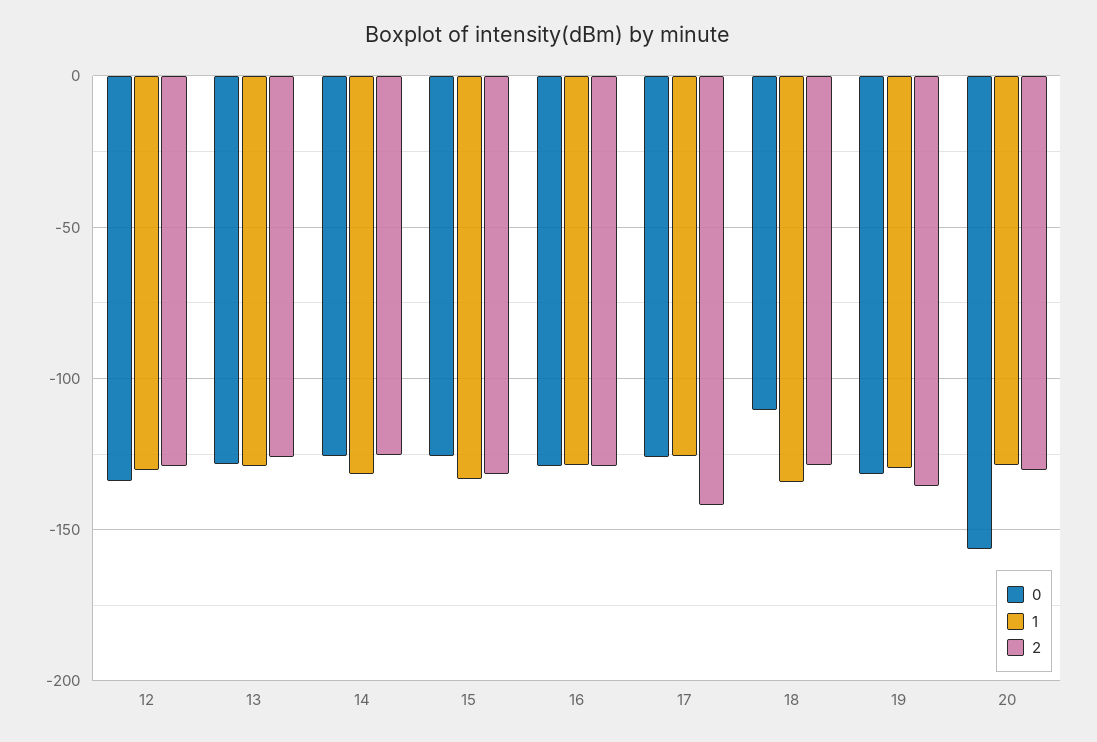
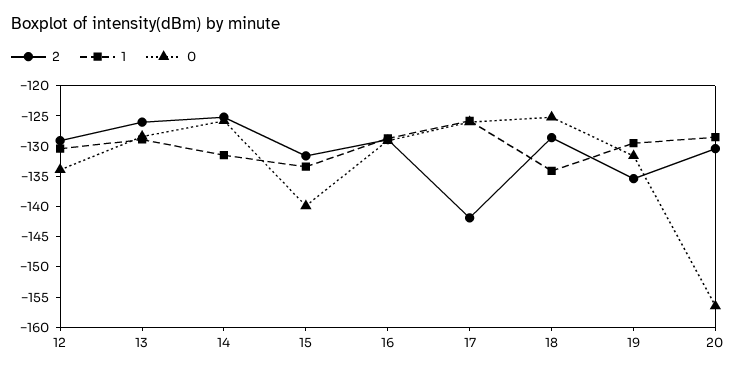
  {
    "0": {
      "12": -135,
      "13": -127.5,
      "14": -125,
-     "15": -125,
+     "15": -140,
      "16": -130,
      "17": -125,
-     "18": -110,
+     "18": -125,
      "19": -132.5,
      "20": -157.5
    },
    "1": {
      "12": -130,
      "13": -130,
      "14": -132.5,
      "15": -132.5,
      "16": -127.5,
      "17": -125,
      "18": -135,
      "19": -130,
      "20": -127.5
    },
    "2": {
      "12": -130,
      "13": -125,
      "14": -125,
      "15": -132.5,
      "16": -130,
      "17": -142.5,
      "18": -127.5,
      "19": -135,
      "20": -130
    }
  }

